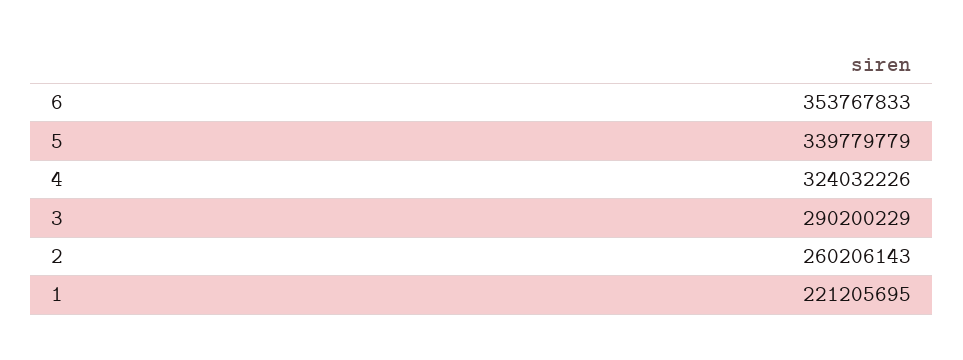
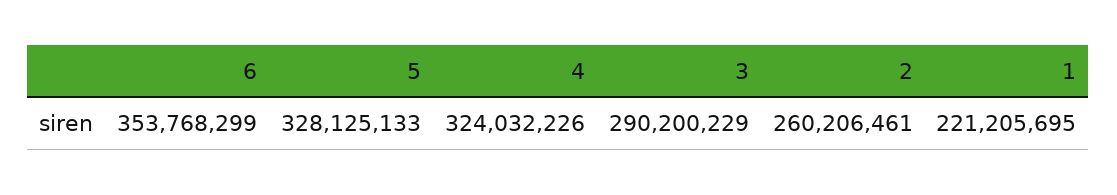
  {
-   "6": 353767833,
+   "6": 353768299,
-   "5": 339779779,
+   "5": 328125133,
    "4": 324032226,
    "3": 290200229,
-   "2": 260206143,
+   "2": 260206461,
    "1": 221205695
  }

